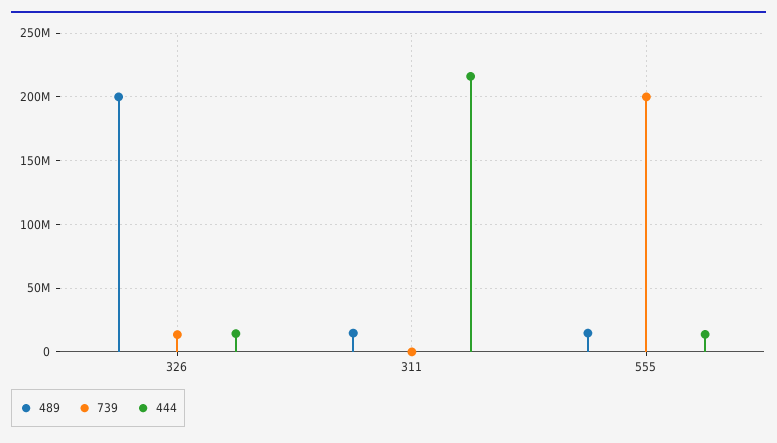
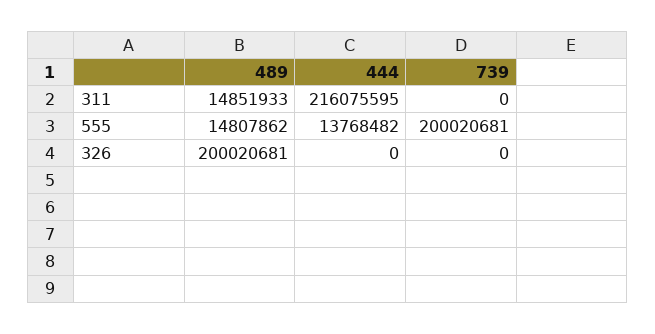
  {
    "489": {
      "326": 200020681,
      "311": 14851933,
      "555": 14807862
    },
    "739": {
-     "326": 15000000,
+     "326": 0,
      "311": 0,
      "555": 200020681
    },
    "444": {
-     "326": 15000000,
+     "326": 0,
      "311": 216075595,
      "555": 13768482
    }
  }

